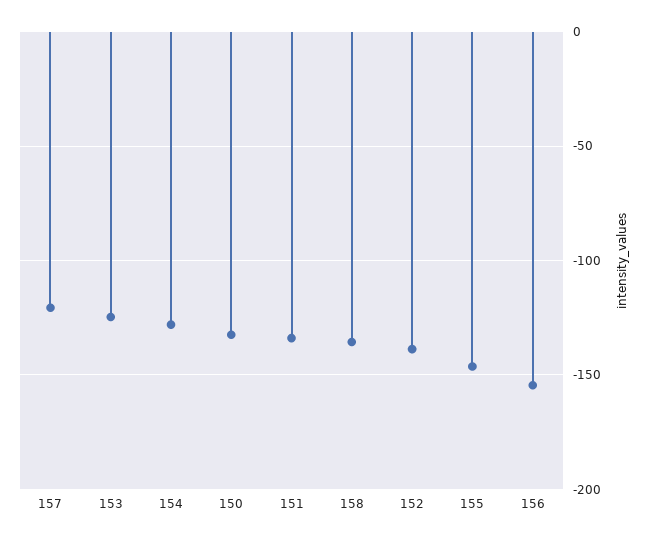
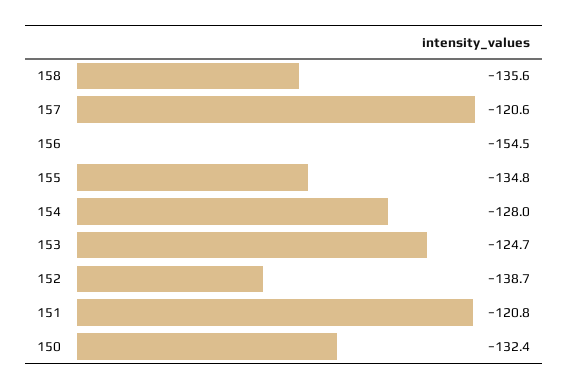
  {
    "157": -120.6,
    "153": -124.7,
    "154": -128,
    "150": -132.4,
-   "151": -135,
+   "151": -120.8,
    "158": -135.6,
    "152": -138.7,
-   "155": -145,
+   "155": -134.8,
    "156": -154.5
  }

